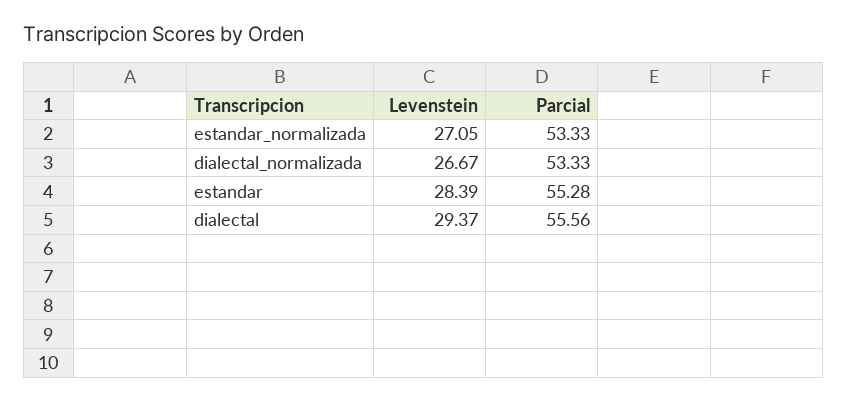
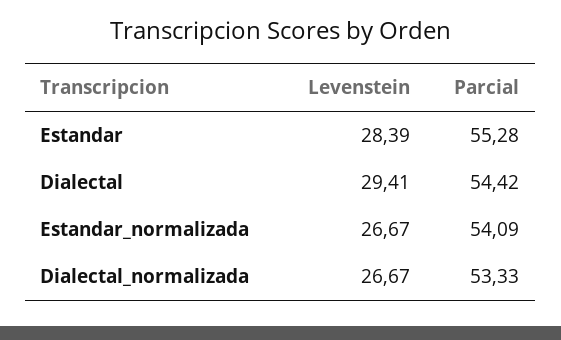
  {
    "Levenstein": {
-     "estandar_normalizada": 27.05,
+     "estandar_normalizada": 26.67,
      "dialectal_normalizada": 26.67,
      "estandar": 28.39,
-     "dialectal": 29.37
+     "dialectal": 29.41
    },
    "Parcial": {
-     "estandar_normalizada": 53.33,
+     "estandar_normalizada": 54.09,
      "dialectal_normalizada": 53.33,
      "estandar": 55.28,
-     "dialectal": 55.56
+     "dialectal": 54.42
    }
  }

